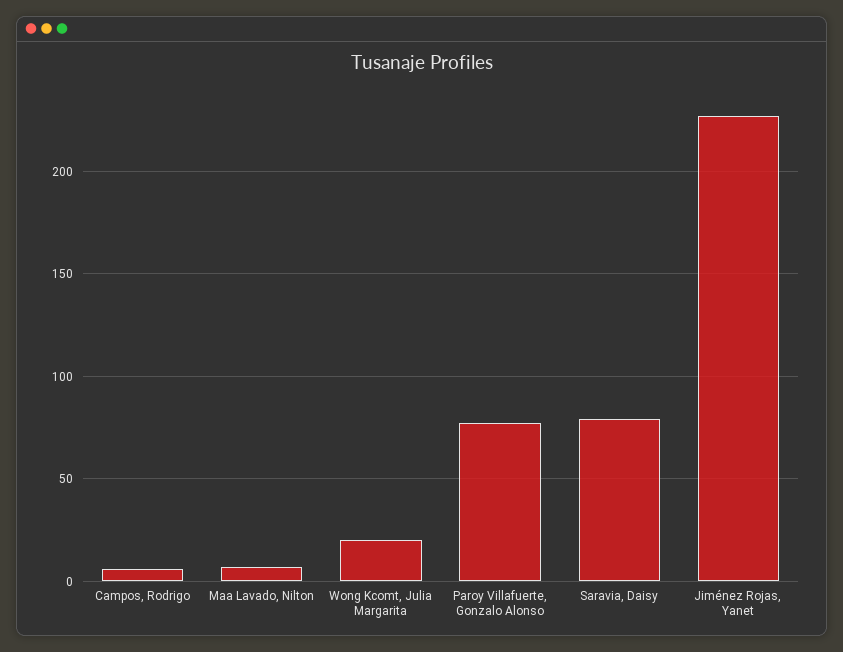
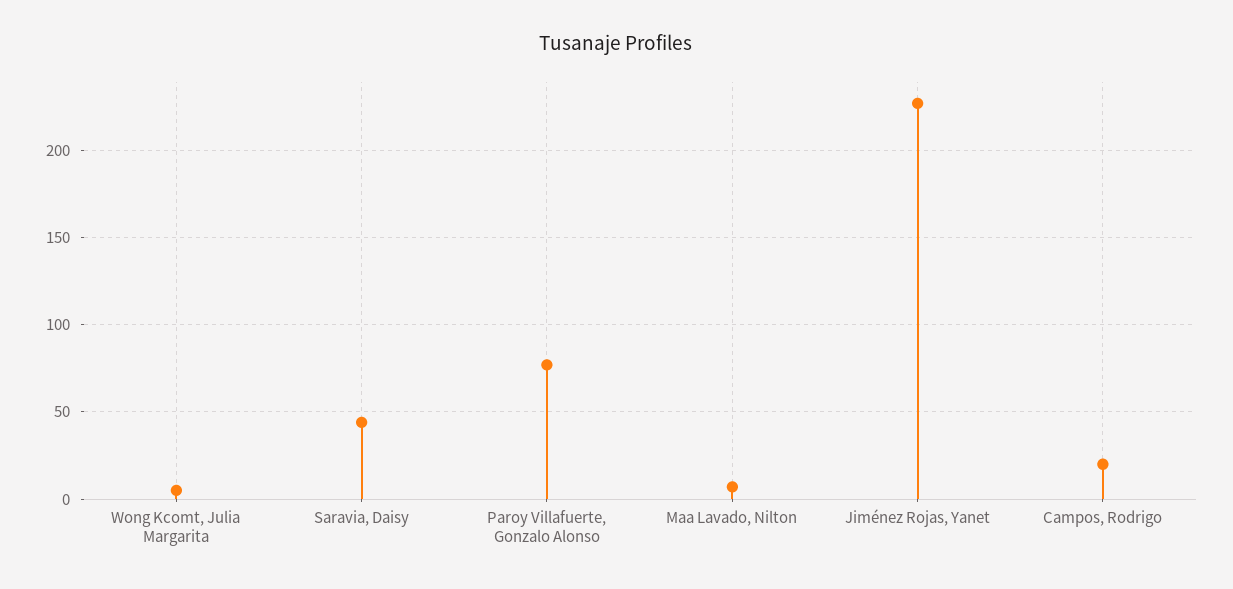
  {
-   "Campos, Rodrigo": 5,
+   "Campos, Rodrigo": 20,
    "Maa Lavado, Nilton": 5,
-   "Wong Kcomt, Julia Margarita": 20,
+   "Wong Kcomt, Julia Margarita": 5,
    "Paroy Villafuerte, Gonzalo Alonso": 75,
-   "Saravia, Daisy": 80,
+   "Saravia, Daisy": 45,
    "Jiménez Rojas, Yanet": 225
  }

